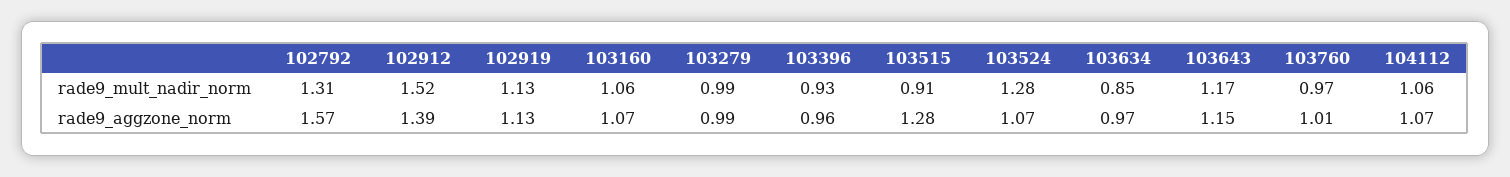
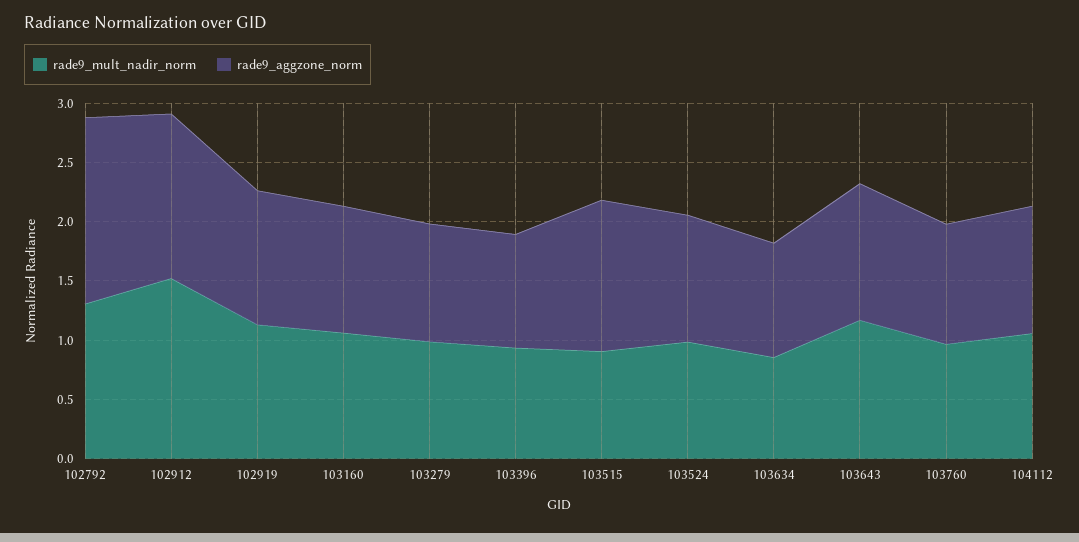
  {
    "rade9_mult_nadir_norm": {
      "102792": 1.31,
      "102912": 1.52,
      "102919": 1.13,
      "103160": 1.06,
      "103279": 0.99,
      "103396": 0.93,
      "103515": 0.91,
-     "103524": 1.28,
+     "103524": 1,
      "103634": 0.85,
      "103643": 1.17,
      "103760": 0.97,
      "104112": 1.06
    },
    "rade9_aggzone_norm": {
      "102792": 1.57,
      "102912": 1.39,
      "102919": 1.13,
      "103160": 1.07,
      "103279": 0.99,
      "103396": 0.96,
      "103515": 1.28,
      "103524": 1.07,
      "103634": 0.97,
      "103643": 1.15,
      "103760": 1.01,
      "104112": 1.07
    }
  }

